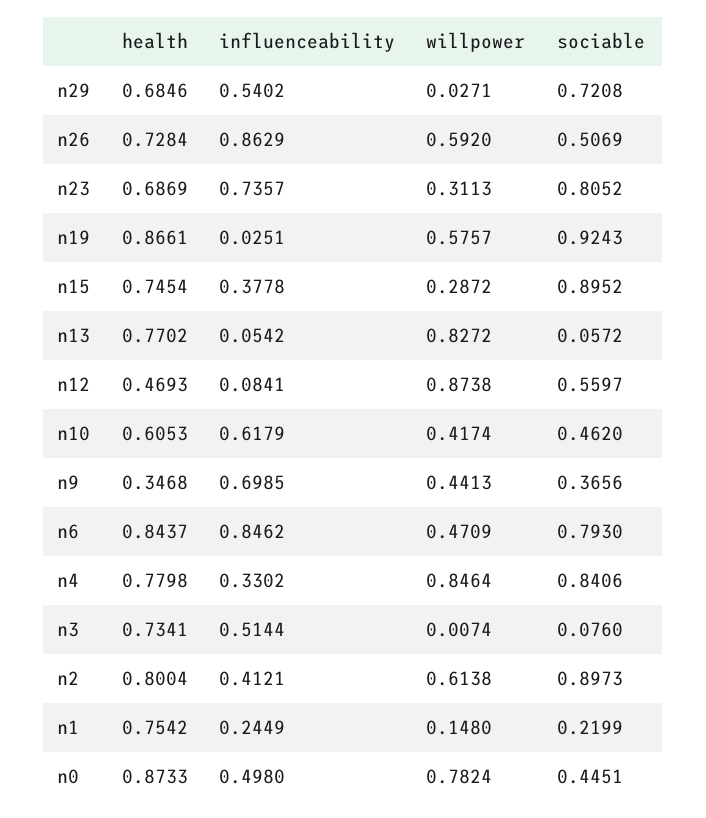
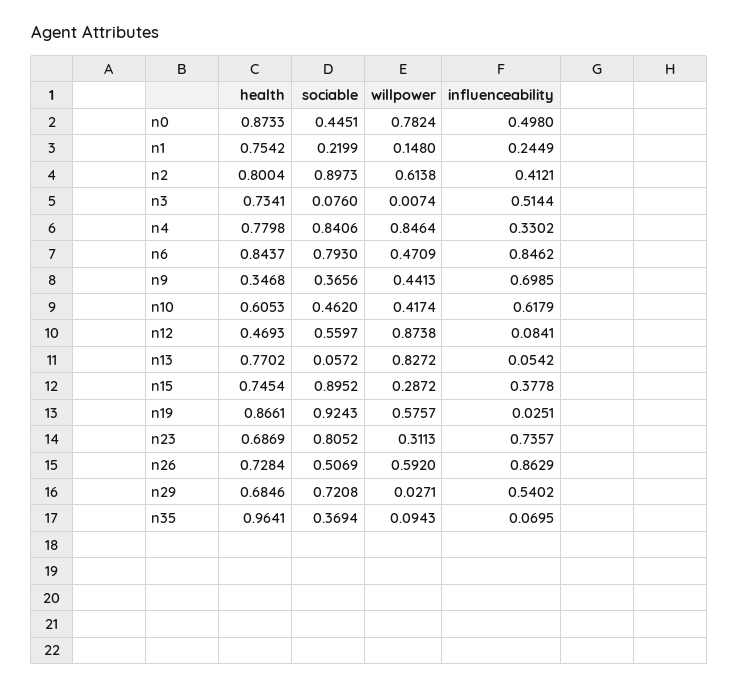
  {
    "health": {
      "n29": 0.6846,
      "n26": 0.7284,
      "n23": 0.6869,
      "n19": 0.8661,
      "n15": 0.7454,
      "n13": 0.7702,
      "n12": 0.4693,
      "n10": 0.6053,
      "n9": 0.3468,
      "n6": 0.8437,
      "n4": 0.7798,
      "n3": 0.7341,
      "n2": 0.8004,
      "n1": 0.7542,
-     "n0": 0.8733
+     "n0": 0.8733,
+     "n35": 0.9641
    },
    "influenceability": {
      "n29": 0.5402,
      "n26": 0.8629,
      "n23": 0.7357,
      "n19": 0.0251,
      "n15": 0.3778,
      "n13": 0.0542,
      "n12": 0.0841,
      "n10": 0.6179,
      "n9": 0.6985,
      "n6": 0.8462,
      "n4": 0.3302,
      "n3": 0.5144,
      "n2": 0.4121,
      "n1": 0.2449,
-     "n0": 0.498
+     "n0": 0.498,
+     "n35": 0.0695
    },
    "willpower": {
      "n29": 0.0271,
      "n26": 0.592,
      "n23": 0.3113,
      "n19": 0.5757,
      "n15": 0.2872,
      "n13": 0.8272,
      "n12": 0.8738,
      "n10": 0.4174,
      "n9": 0.4413,
      "n6": 0.4709,
      "n4": 0.8464,
      "n3": 0.0074,
      "n2": 0.6138,
      "n1": 0.148,
-     "n0": 0.7824
+     "n0": 0.7824,
+     "n35": 0.0943
    },
    "sociable": {
      "n29": 0.7208,
      "n26": 0.5069,
      "n23": 0.8052,
      "n19": 0.9243,
      "n15": 0.8952,
      "n13": 0.0572,
      "n12": 0.5597,
      "n10": 0.462,
      "n9": 0.3656,
      "n6": 0.793,
      "n4": 0.8406,
      "n3": 0.076,
      "n2": 0.8973,
      "n1": 0.2199,
-     "n0": 0.4451
+     "n0": 0.4451,
+     "n35": 0.3694
    }
  }

